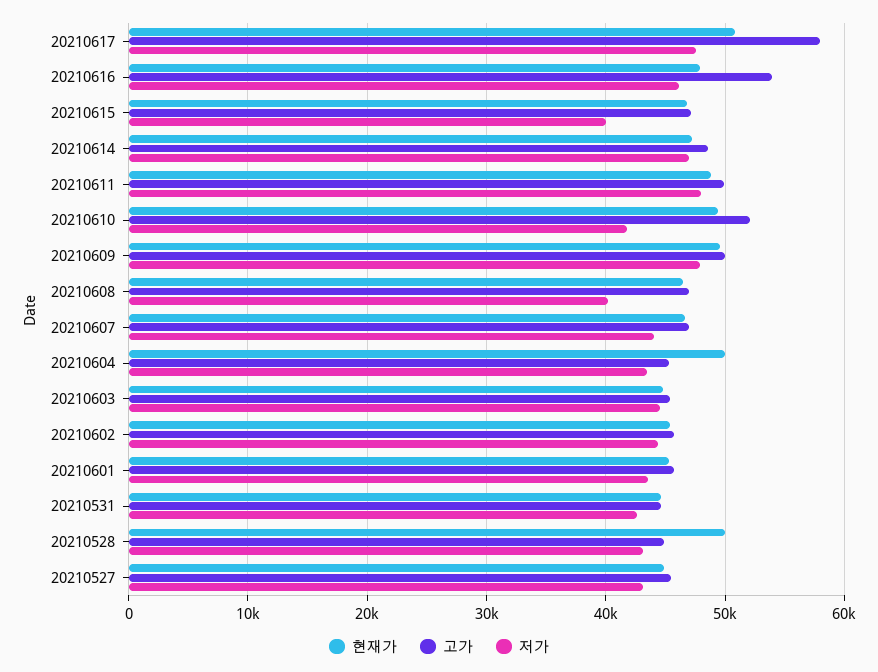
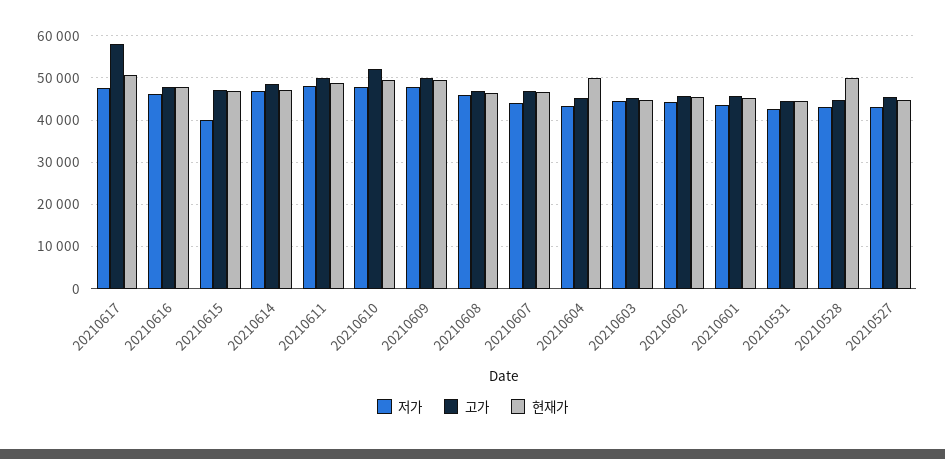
  {
    "현재가": {
      "20210617": 51000,
      "20210616": 48000,
      "20210615": 47000,
      "20210614": 47000,
      "20210611": 49000,
      "20210610": 49000,
      "20210609": 50000,
      "20210608": 47000,
      "20210607": 47000,
      "20210604": 50000,
      "20210603": 45000,
      "20210602": 45000,
      "20210601": 45000,
      "20210531": 45000,
      "20210528": 50000,
      "20210527": 45000
    },
    "고가": {
      "20210617": 58000,
-     "20210616": 54000,
+     "20210616": 48000,
      "20210615": 47000,
      "20210614": 49000,
      "20210611": 50000,
      "20210610": 52000,
      "20210609": 50000,
      "20210608": 47000,
      "20210607": 47000,
      "20210604": 45000,
      "20210603": 45000,
      "20210602": 46000,
      "20210601": 46000,
      "20210531": 45000,
      "20210528": 45000,
      "20210527": 46000
    },
    "저가": {
      "20210617": 48000,
      "20210616": 46000,
      "20210615": 40000,
      "20210614": 47000,
      "20210611": 48000,
-     "20210610": 42000,
+     "20210610": 48000,
      "20210609": 48000,
-     "20210608": 40000,
+     "20210608": 46000,
      "20210607": 44000,
      "20210604": 43000,
      "20210603": 45000,
      "20210602": 44000,
      "20210601": 44000,
      "20210531": 43000,
      "20210528": 43000,
      "20210527": 43000
    }
  }

